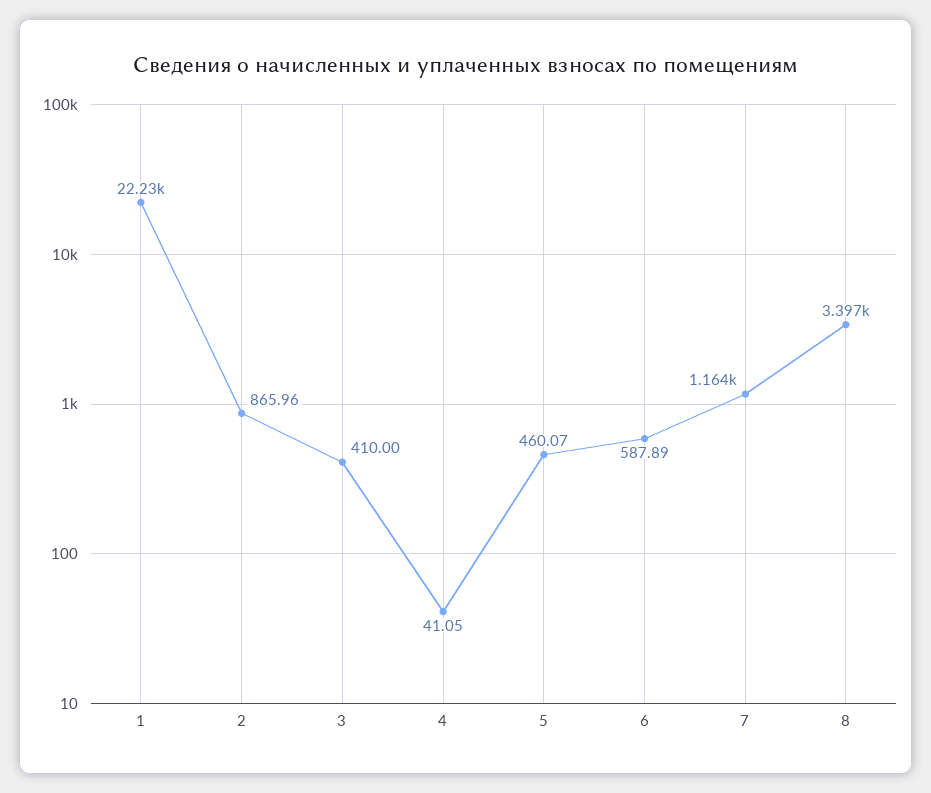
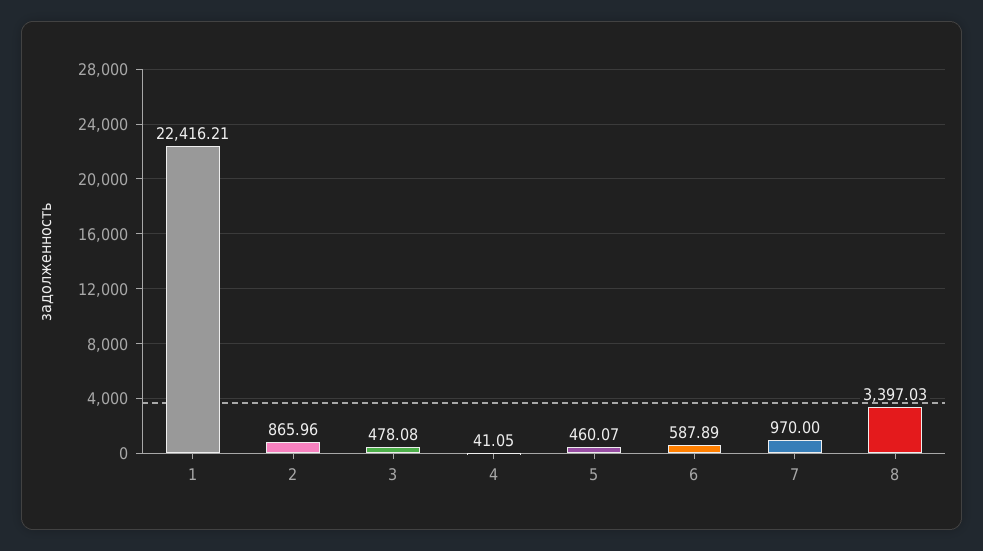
  {
-   "1": 22230,
+   "1": 22416.21,
    "2": 865.96,
-   "3": 410,
+   "3": 478.08,
    "4": 41.05,
    "5": 460.07,
    "6": 587.89,
-   "7": 1164,
+   "7": 970,
    "8": 3397.03
  }

